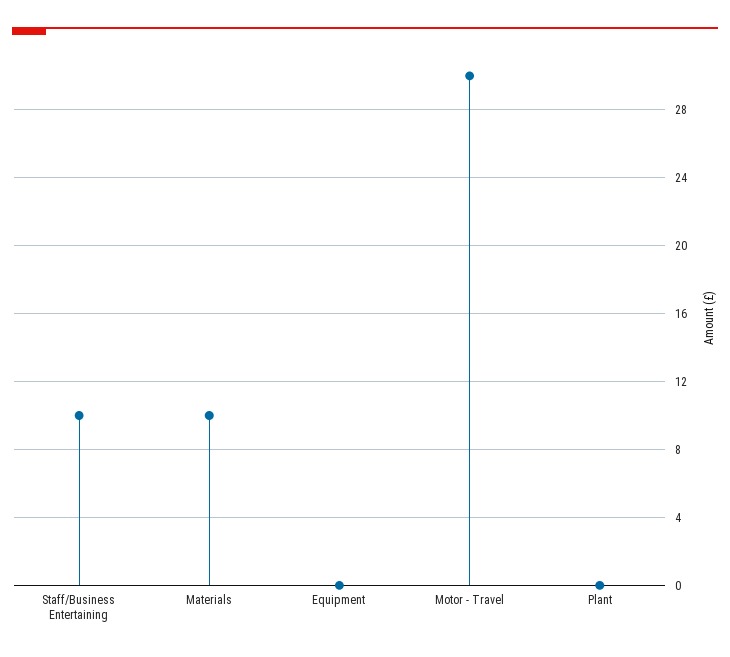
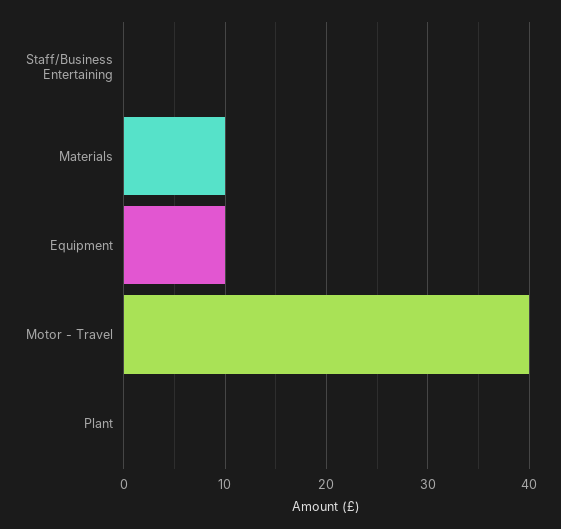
  {
-   "Staff/Business Entertaining": 10,
+   "Staff/Business Entertaining": 0,
    "Materials": 10,
-   "Equipment": 0,
+   "Equipment": 10,
-   "Motor - Travel": 30,
+   "Motor - Travel": 40,
    "Plant": 0
  }

